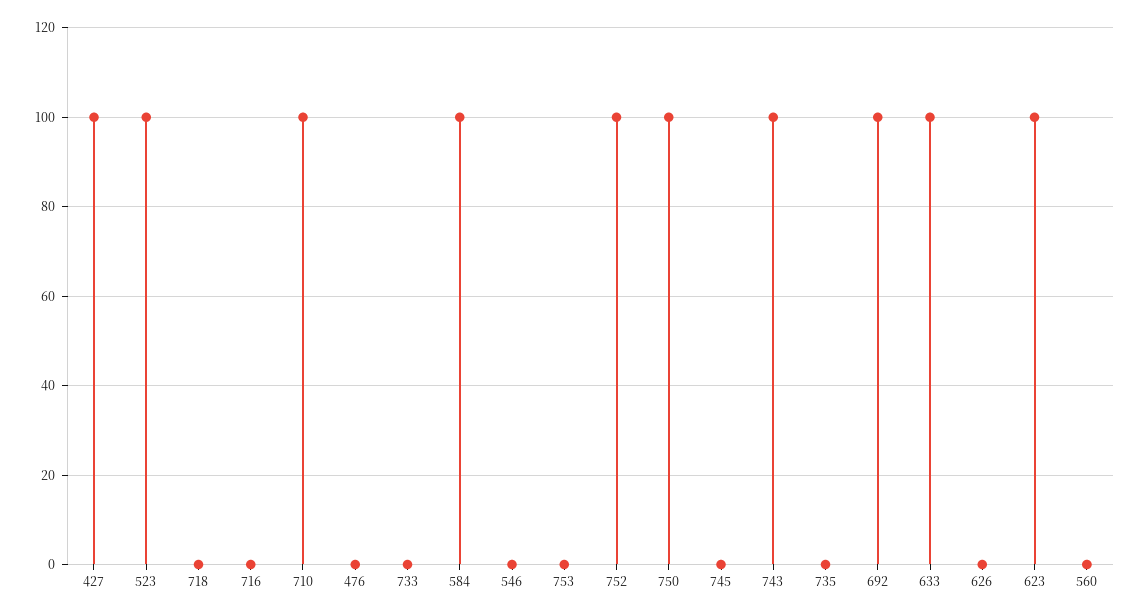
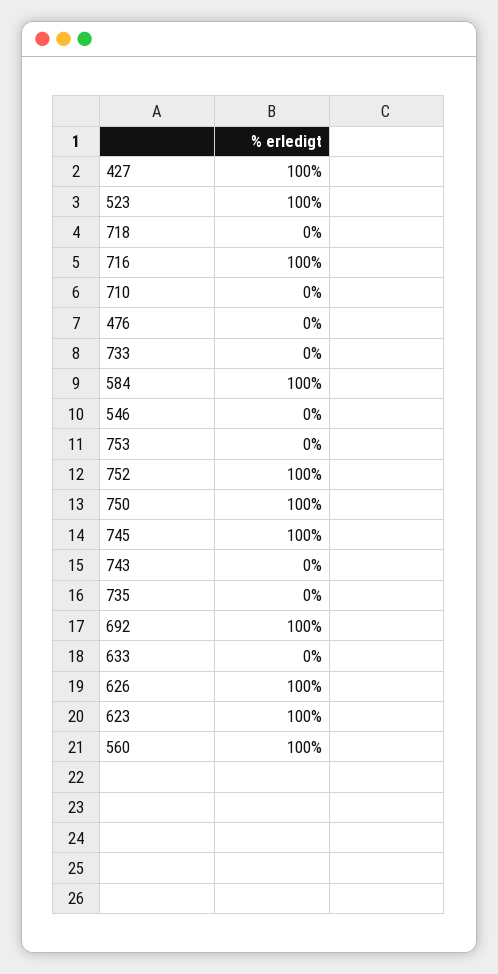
  {
    "427": 100,
    "523": 100,
    "718": 0,
-   "716": 0,
+   "716": 100,
-   "710": 100,
+   "710": 0,
    "476": 0,
    "733": 0,
    "584": 100,
    "546": 0,
    "753": 0,
    "752": 100,
    "750": 100,
-   "745": 0,
+   "745": 100,
-   "743": 100,
+   "743": 0,
    "735": 0,
    "692": 100,
-   "633": 100,
+   "633": 0,
-   "626": 0,
+   "626": 100,
    "623": 100,
-   "560": 0
+   "560": 100
  }

